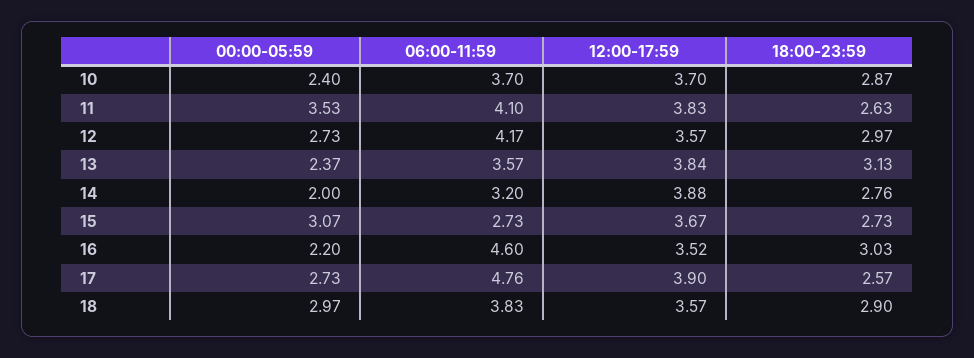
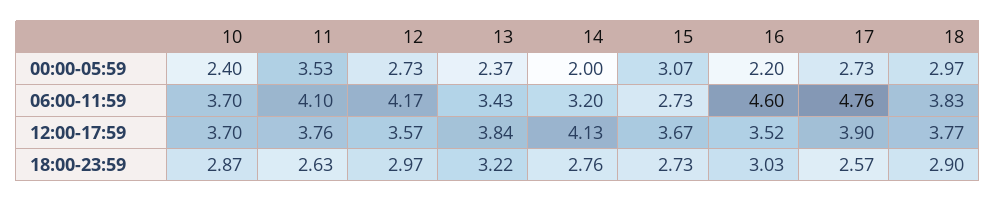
  {
    "00:00-05:59": {
      "10": 2.4,
      "11": 3.53,
      "12": 2.73,
      "13": 2.37,
      "14": 2,
      "15": 3.07,
      "16": 2.2,
      "17": 2.73,
      "18": 2.97
    },
    "06:00-11:59": {
      "10": 3.7,
      "11": 4.1,
      "12": 4.17,
-     "13": 3.57,
+     "13": 3.43,
      "14": 3.2,
      "15": 2.73,
      "16": 4.6,
      "17": 4.76,
      "18": 3.83
    },
    "12:00-17:59": {
      "10": 3.7,
-     "11": 3.83,
+     "11": 3.76,
      "12": 3.57,
      "13": 3.84,
-     "14": 3.88,
+     "14": 4.13,
      "15": 3.67,
      "16": 3.52,
      "17": 3.9,
-     "18": 3.57
+     "18": 3.77
    },
    "18:00-23:59": {
      "10": 2.87,
      "11": 2.63,
      "12": 2.97,
-     "13": 3.13,
+     "13": 3.22,
      "14": 2.76,
      "15": 2.73,
      "16": 3.03,
      "17": 2.57,
      "18": 2.9
    }
  }

